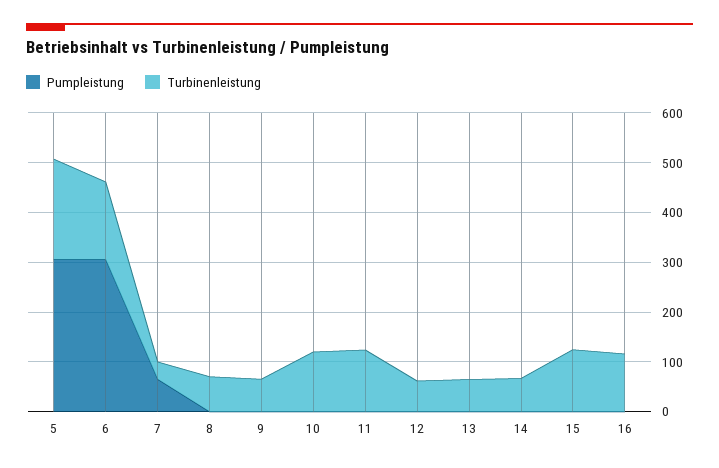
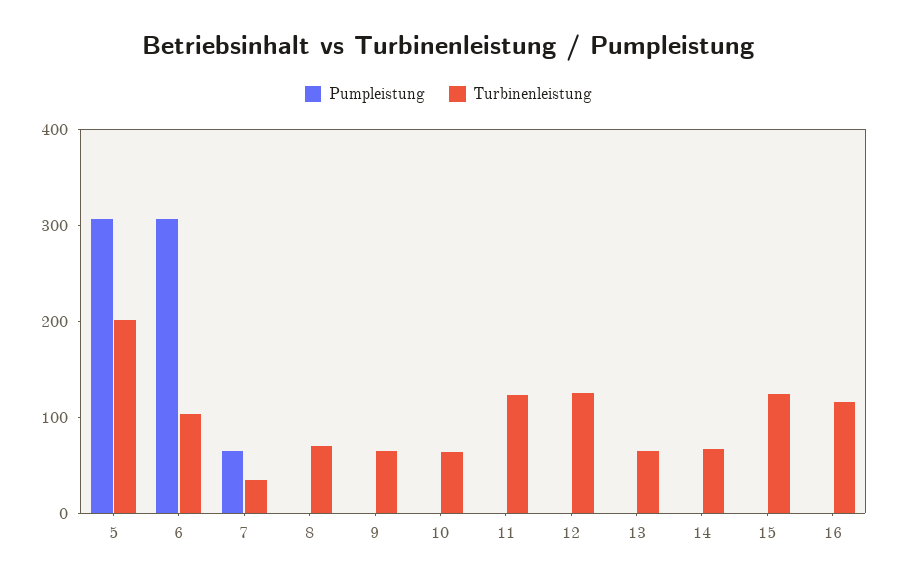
  {
    "Pumpleistung": {
      "5": 300,
      "6": 300,
      "7": 60,
      "8": 0,
      "9": 0,
      "10": 0,
      "11": 0,
      "12": 0,
      "13": 0,
      "14": 0,
      "15": 0,
      "16": 0
    },
    "Turbinenleistung": {
      "5": 200,
-     "6": 160,
+     "6": 100,
      "7": 40,
      "8": 80,
      "9": 60,
-     "10": 120,
+     "10": 60,
      "11": 120,
-     "12": 60,
+     "12": 120,
      "13": 60,
      "14": 60,
      "15": 120,
      "16": 120
    }
  }

